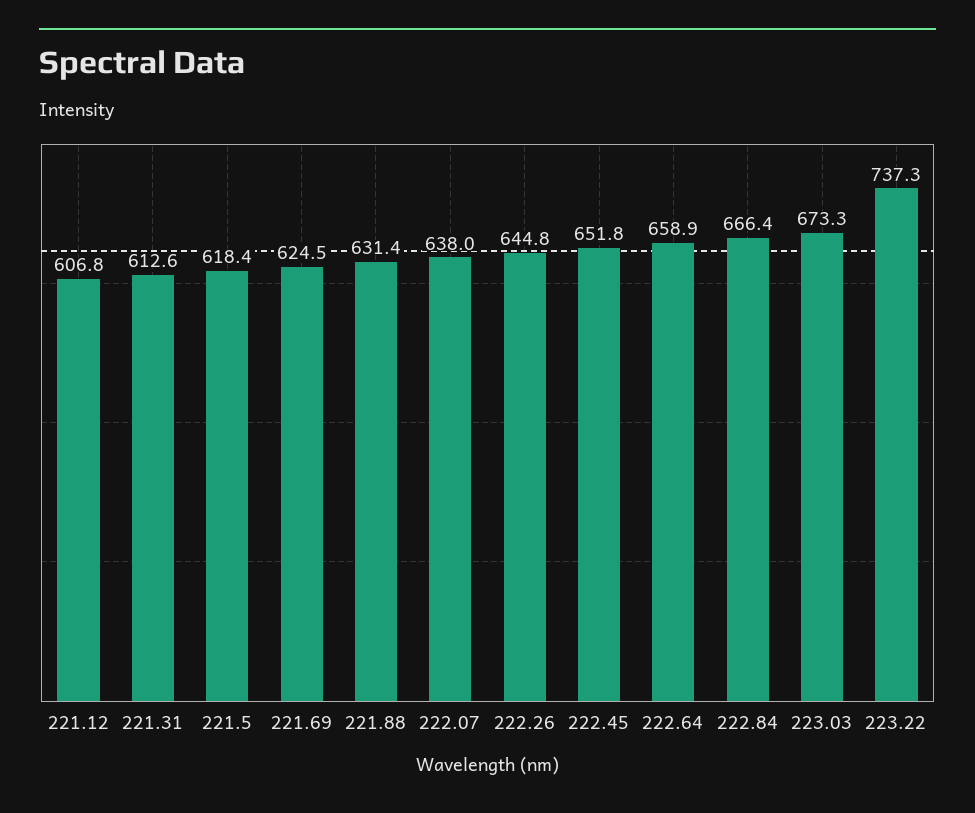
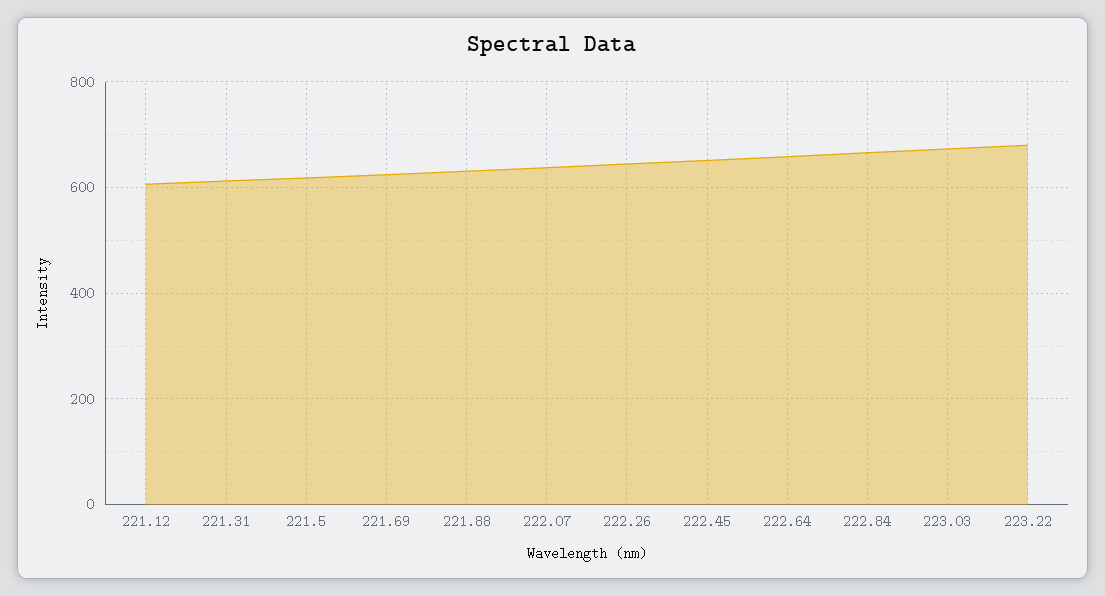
  {
    "221.12": 606.8,
    "221.31": 612.6,
    "221.5": 618.4,
    "221.69": 624.5,
    "221.88": 631.4,
    "222.07": 638,
    "222.26": 644.8,
    "222.45": 651.8,
    "222.64": 658.9,
    "222.84": 666.4,
    "223.03": 673.3,
-   "223.22": 737.3
+   "223.22": 680
  }

